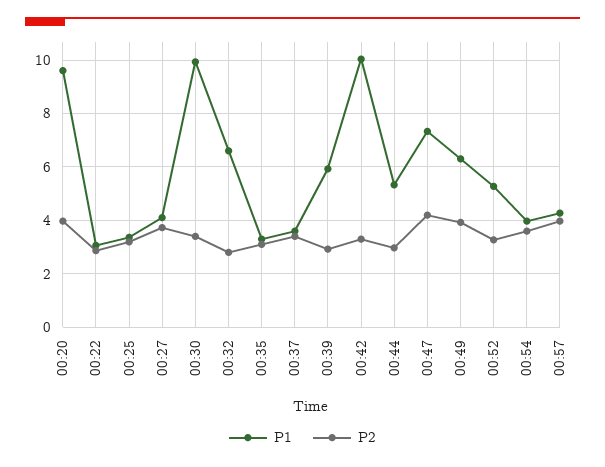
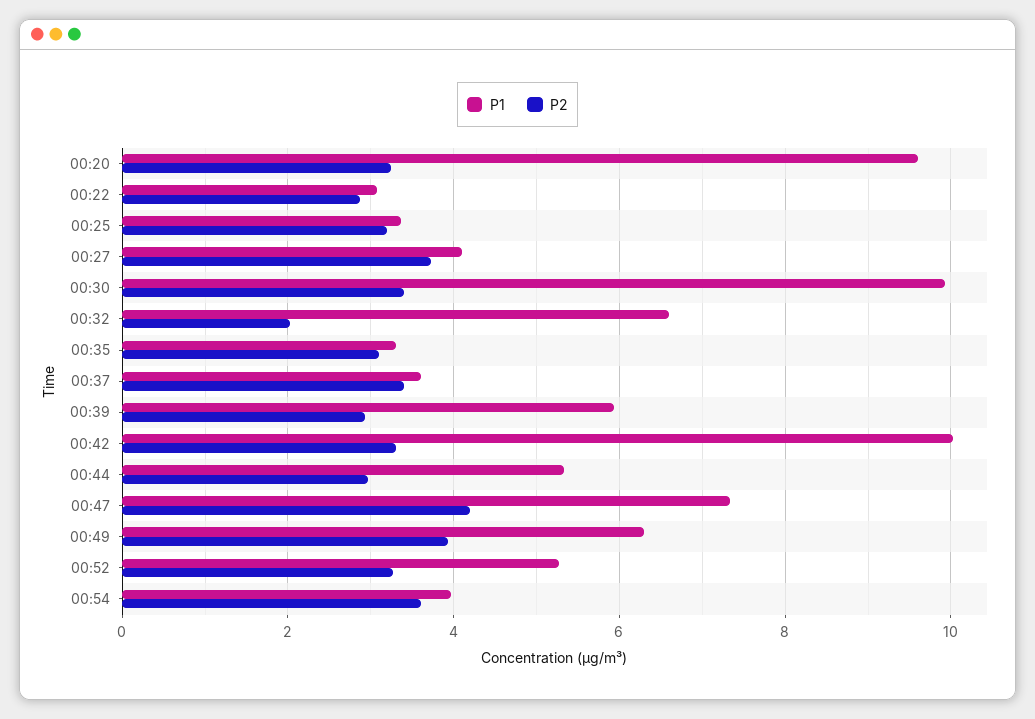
  {
    "P1": {
      "00:20": 9.6,
      "00:22": 3,
      "00:25": 3.4,
      "00:27": 4.2,
      "00:30": 10,
      "00:32": 6.6,
      "00:35": 3.4,
      "00:37": 3.6,
      "00:39": 6,
      "00:42": 10,
      "00:44": 5.4,
      "00:47": 7.4,
      "00:49": 6.4,
      "00:52": 5.2,
-     "00:54": 4,
+     "00:54": 4
-     "00:57": 4.25
    },
    "P2": {
-     "00:20": 4,
+     "00:20": 3.2,
      "00:22": 2.8,
      "00:25": 3.2,
      "00:27": 3.8,
      "00:30": 3.4,
-     "00:32": 2.75,
+     "00:32": 2,
      "00:35": 3.2,
      "00:37": 3.4,
      "00:39": 3,
      "00:42": 3.4,
      "00:44": 3,
      "00:47": 4.2,
      "00:49": 4,
      "00:52": 3.2,
-     "00:54": 3.6,
+     "00:54": 3.6
-     "00:57": 4
    }
  }

